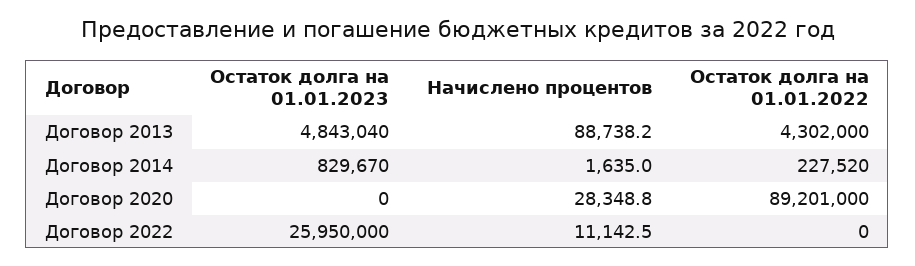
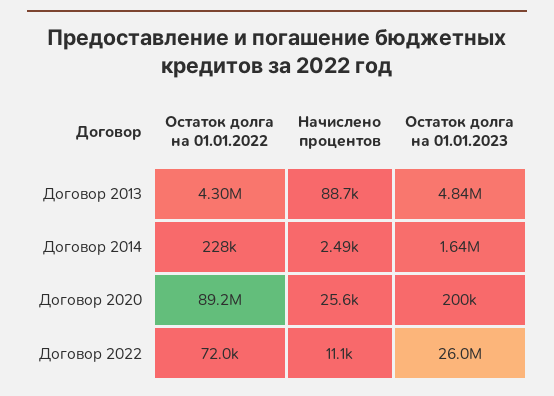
  {
    "Остаток долга на 01.01.2023": {
      "Договор 2013": 4843040,
-     "Договор 2014": 829670,
+     "Договор 2014": 1640000,
-     "Договор 2020": 0,
+     "Договор 2020": 200000,
      "Договор 2022": 25950000
    },
    "Начислено процентов": {
      "Договор 2013": 88738.2,
-     "Договор 2014": 1635,
+     "Договор 2014": 2490,
-     "Договор 2020": 28348.8,
+     "Договор 2020": 25600,
      "Договор 2022": 11142.5
    },
    "Остаток долга на 01.01.2022": {
      "Договор 2013": 4302000,
      "Договор 2014": 227520,
      "Договор 2020": 89201000,
-     "Договор 2022": 0
+     "Договор 2022": 72000
    }
  }

